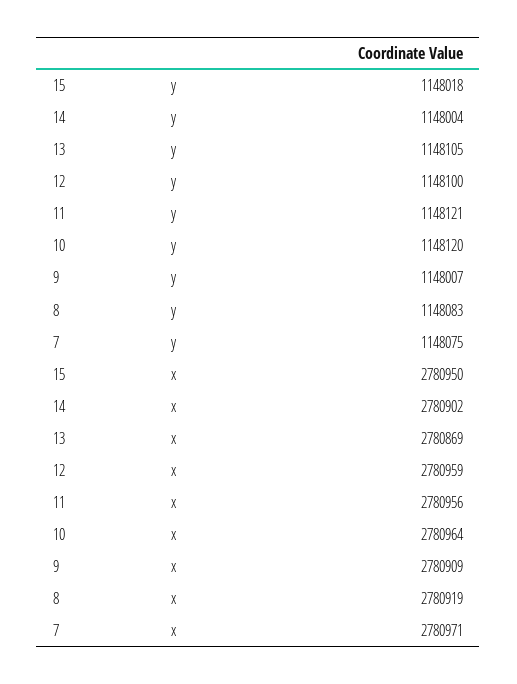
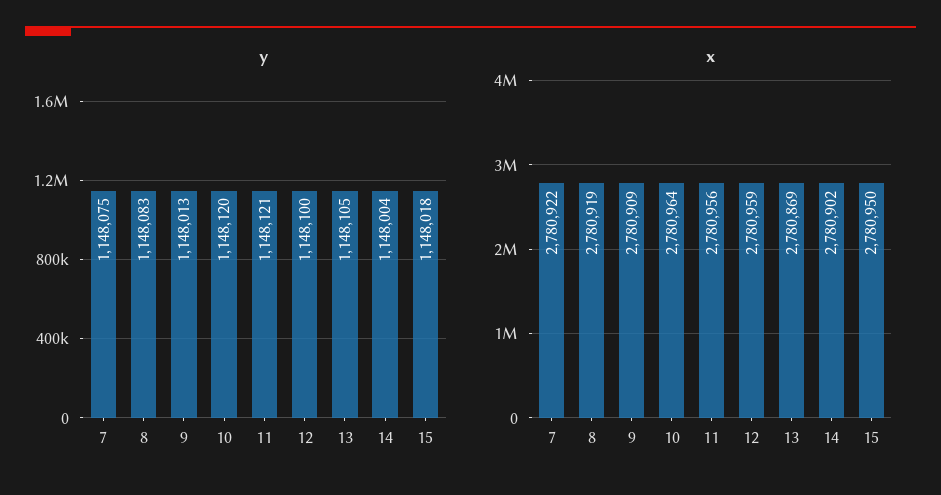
  {
    "y": {
      "15": 1148018,
      "14": 1148004,
      "13": 1148105,
      "12": 1148100,
      "11": 1148121,
      "10": 1148120,
-     "9": 1148007,
+     "9": 1148013,
      "8": 1148083,
      "7": 1148075
    },
    "x": {
      "15": 2780950,
      "14": 2780902,
      "13": 2780869,
      "12": 2780959,
      "11": 2780956,
      "10": 2780964,
      "9": 2780909,
      "8": 2780919,
-     "7": 2780971
+     "7": 2780922
    }
  }

